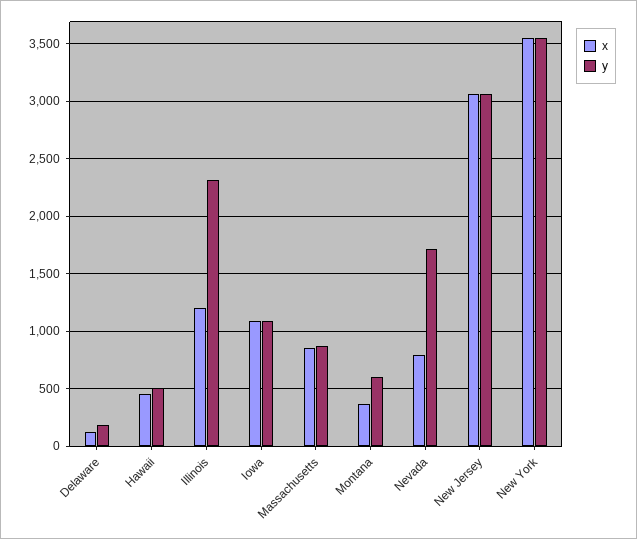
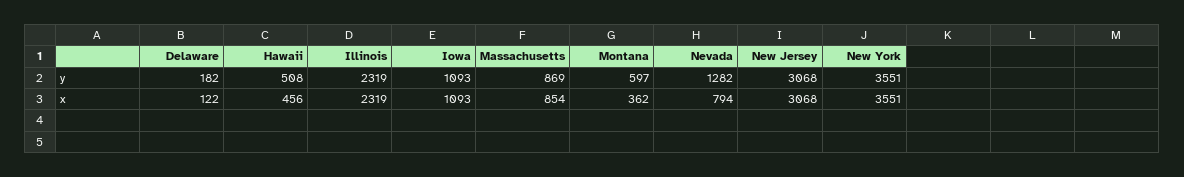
  {
    "x": {
      "Delaware": 122,
      "Hawaii": 456,
-     "Illinois": 1200,
+     "Illinois": 2319,
      "Iowa": 1093,
      "Massachusetts": 854,
      "Montana": 362,
      "Nevada": 794,
      "New Jersey": 3068,
      "New York": 3551
    },
    "y": {
      "Delaware": 182,
      "Hawaii": 508,
      "Illinois": 2319,
      "Iowa": 1093,
      "Massachusetts": 869,
      "Montana": 597,
-     "Nevada": 1700,
+     "Nevada": 1282,
      "New Jersey": 3068,
      "New York": 3551
    }
  }

